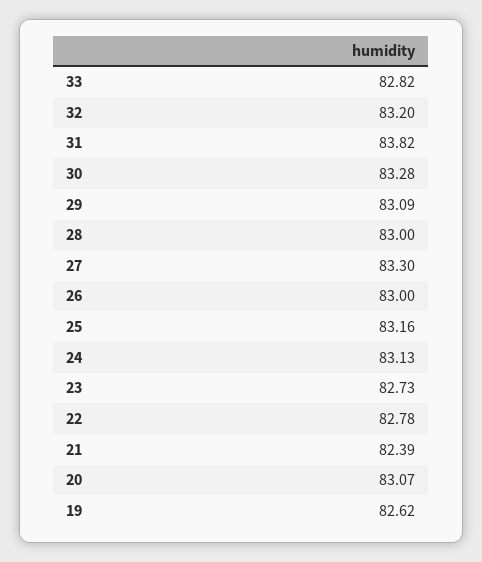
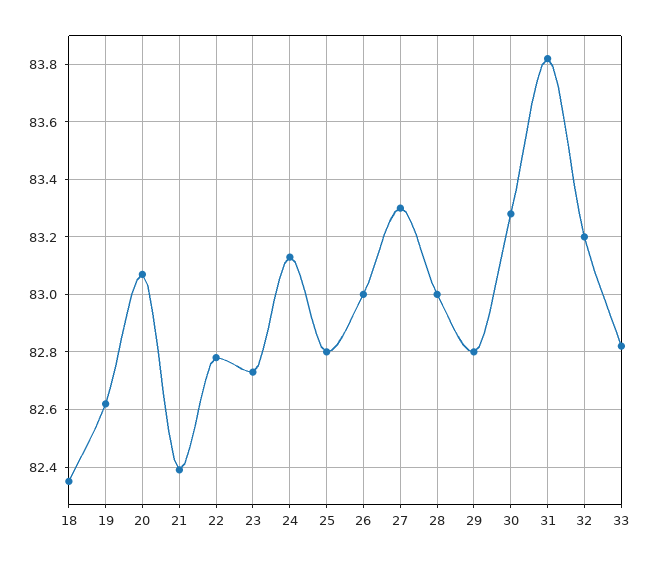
  {
    "33": 82.82,
    "32": 83.2,
    "31": 83.82,
    "30": 83.28,
-   "29": 83.09,
+   "29": 82.8,
    "28": 83,
    "27": 83.3,
    "26": 83,
-   "25": 83.16,
+   "25": 82.8,
    "24": 83.13,
    "23": 82.73,
    "22": 82.78,
    "21": 82.39,
    "20": 83.07,
-   "19": 82.62
+   "19": 82.62,
+   "18": 82.35
  }

